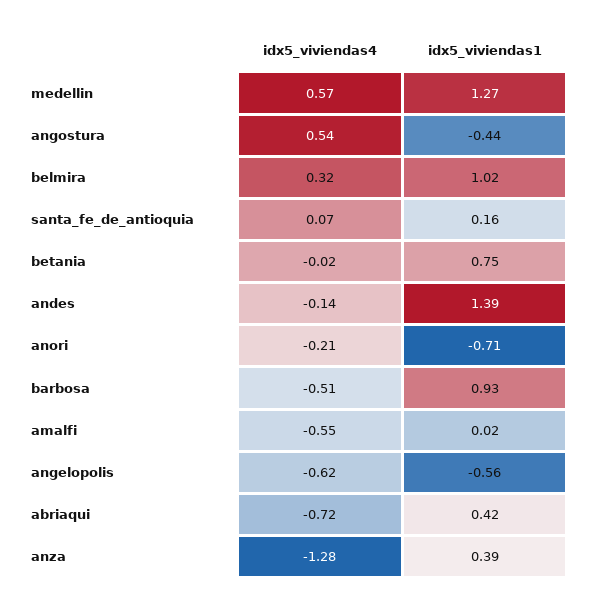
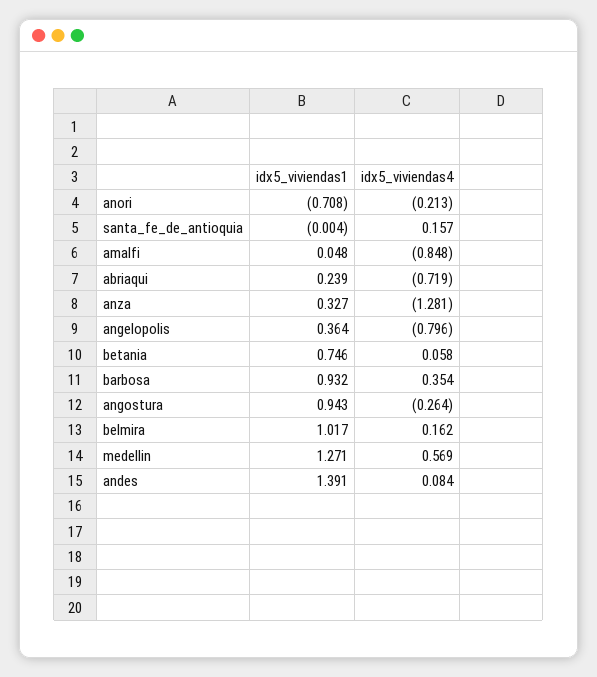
  {
    "idx5_viviendas4": {
      "medellin": 0.569,
-     "angostura": 0.54,
+     "angostura": -0.264,
-     "belmira": 0.32,
+     "belmira": 0.162,
-     "santa_fe_de_antioquia": 0.07,
+     "santa_fe_de_antioquia": 0.157,
-     "betania": -0.02,
+     "betania": 0.058,
-     "andes": -0.14,
+     "andes": 0.084,
      "anori": -0.213,
-     "barbosa": -0.51,
+     "barbosa": 0.354,
-     "amalfi": -0.55,
+     "amalfi": -0.848,
-     "angelopolis": -0.62,
+     "angelopolis": -0.796,
      "abriaqui": -0.719,
      "anza": -1.281
    },
    "idx5_viviendas1": {
      "medellin": 1.271,
-     "angostura": -0.44,
+     "angostura": 0.943,
      "belmira": 1.017,
-     "santa_fe_de_antioquia": 0.16,
+     "santa_fe_de_antioquia": -0.004,
      "betania": 0.746,
      "andes": 1.391,
      "anori": -0.708,
      "barbosa": 0.932,
-     "amalfi": 0.02,
+     "amalfi": 0.048,
-     "angelopolis": -0.56,
+     "angelopolis": 0.364,
-     "abriaqui": 0.42,
+     "abriaqui": 0.239,
-     "anza": 0.39
+     "anza": 0.327
    }
  }

